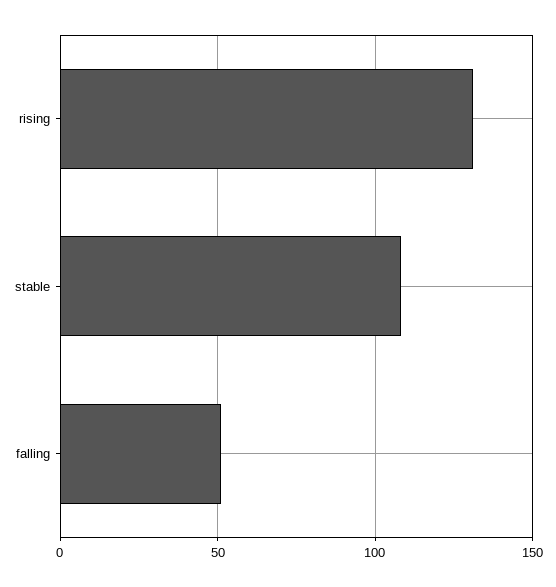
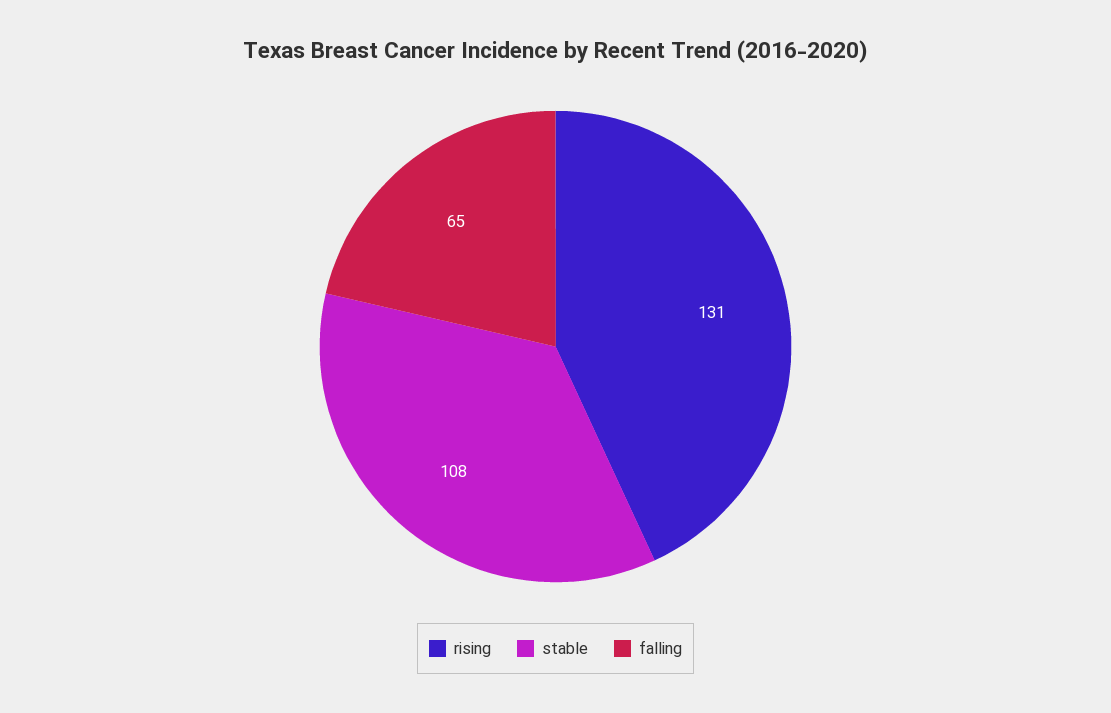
  {
    "rising": 131,
    "stable": 108,
-   "falling": 50
+   "falling": 65
  }

